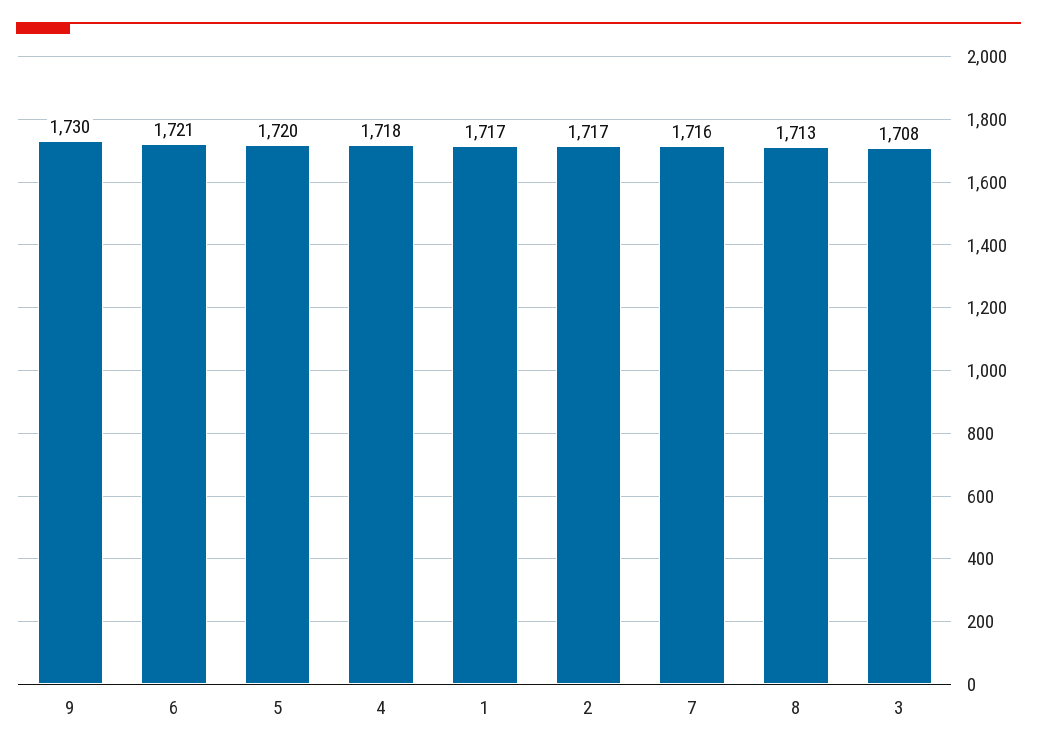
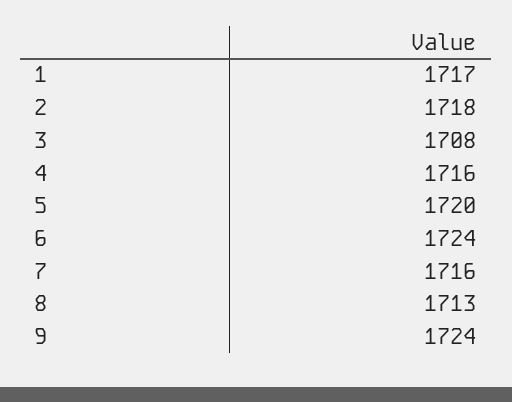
  {
-   "9": 1730,
+   "9": 1724,
-   "6": 1721,
+   "6": 1724,
    "5": 1720,
-   "4": 1718,
+   "4": 1716,
    "1": 1717,
-   "2": 1717,
+   "2": 1718,
    "7": 1716,
    "8": 1713,
    "3": 1708
  }

